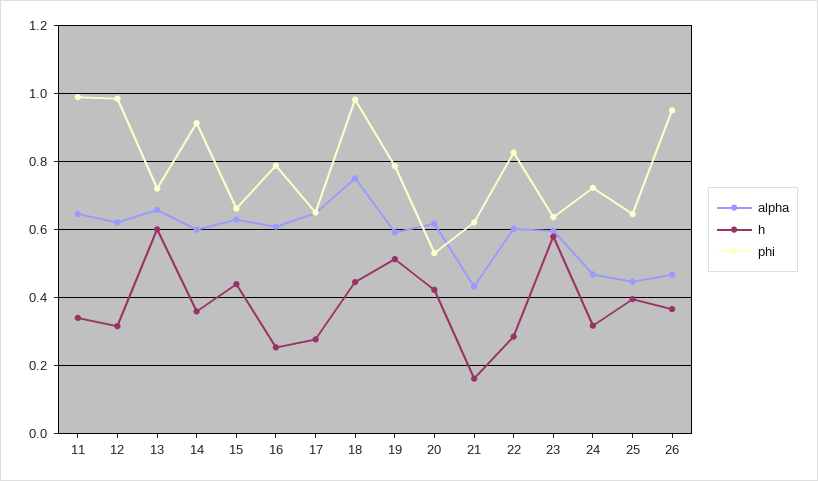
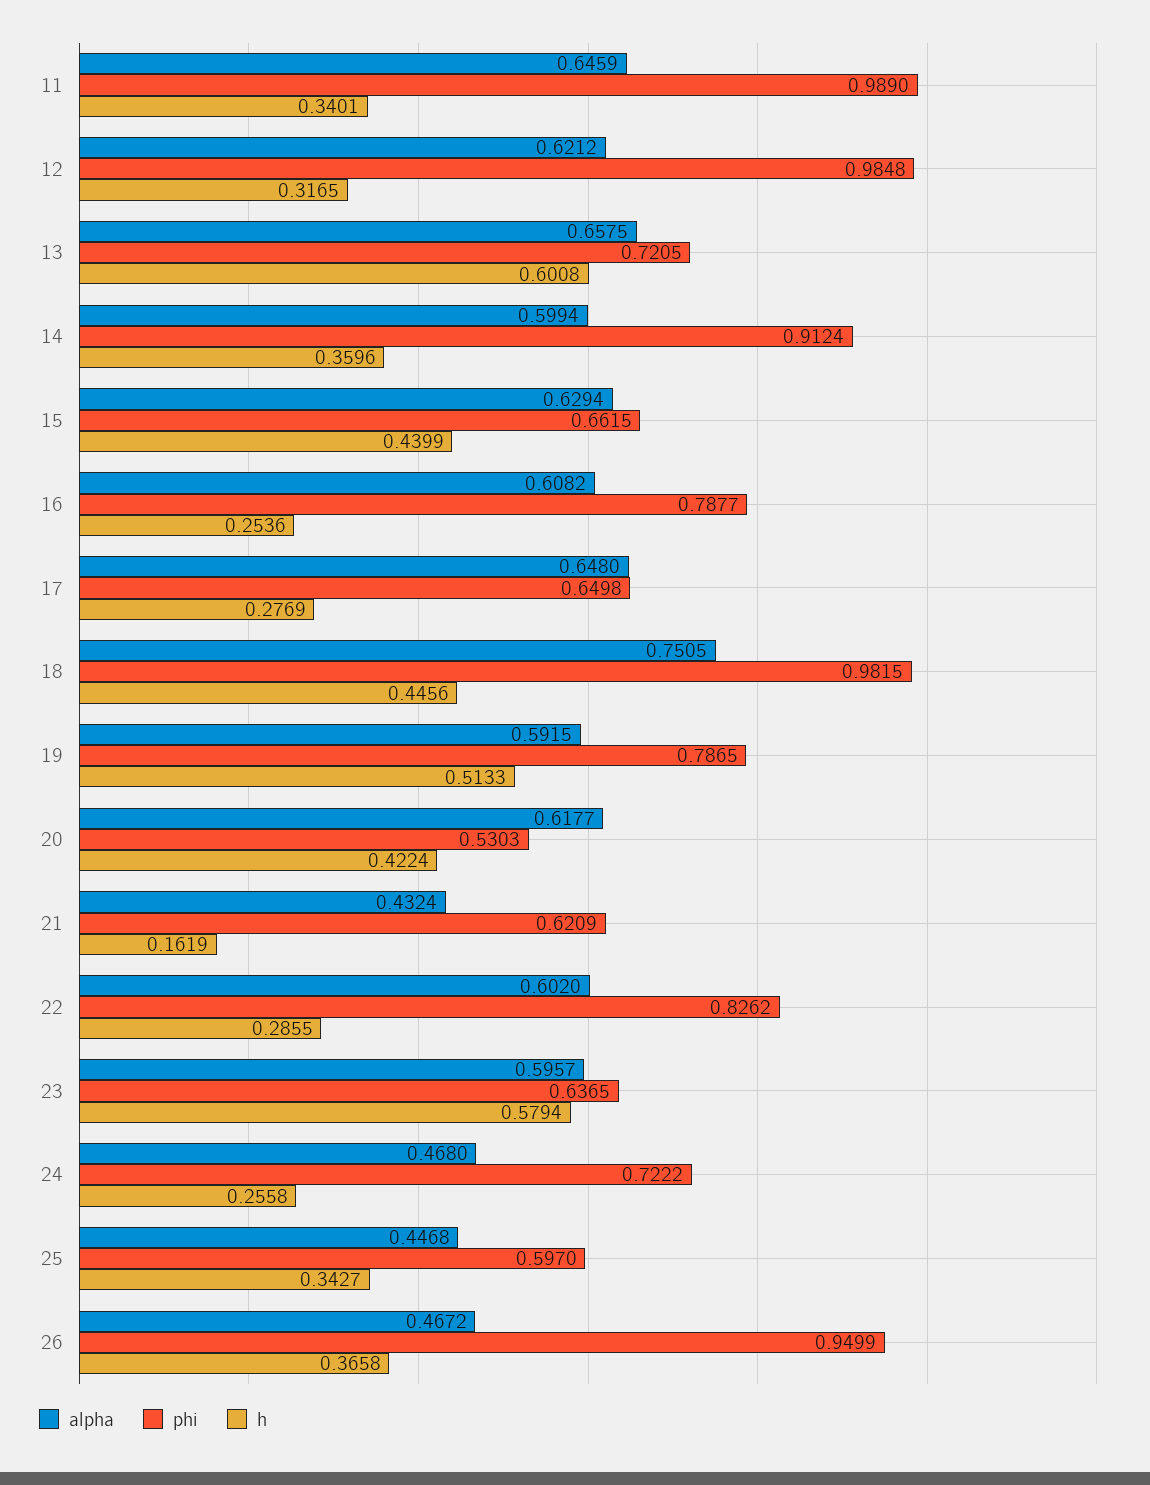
  {
    "alpha": {
      "11": 0.6459,
      "12": 0.6212,
      "13": 0.6575,
      "14": 0.5994,
      "15": 0.6294,
      "16": 0.6082,
      "17": 0.648,
      "18": 0.7505,
      "19": 0.5915,
      "20": 0.6177,
      "21": 0.4324,
      "22": 0.602,
      "23": 0.5957,
      "24": 0.468,
      "25": 0.4468,
      "26": 0.4672
    },
    "h": {
      "11": 0.3401,
      "12": 0.3165,
      "13": 0.6008,
      "14": 0.3596,
      "15": 0.4399,
      "16": 0.2536,
      "17": 0.2769,
      "18": 0.4456,
      "19": 0.5133,
      "20": 0.4224,
      "21": 0.1619,
      "22": 0.2855,
      "23": 0.5794,
-     "24": 0.32,
+     "24": 0.2558,
-     "25": 0.4,
+     "25": 0.3427,
      "26": 0.3658
    },
    "phi": {
      "11": 0.989,
      "12": 0.9848,
      "13": 0.7205,
      "14": 0.9124,
      "15": 0.6615,
      "16": 0.7877,
      "17": 0.6498,
      "18": 0.9815,
      "19": 0.7865,
      "20": 0.5303,
      "21": 0.6209,
      "22": 0.8262,
      "23": 0.6365,
      "24": 0.7222,
-     "25": 0.64,
+     "25": 0.597,
      "26": 0.9499
    }
  }

